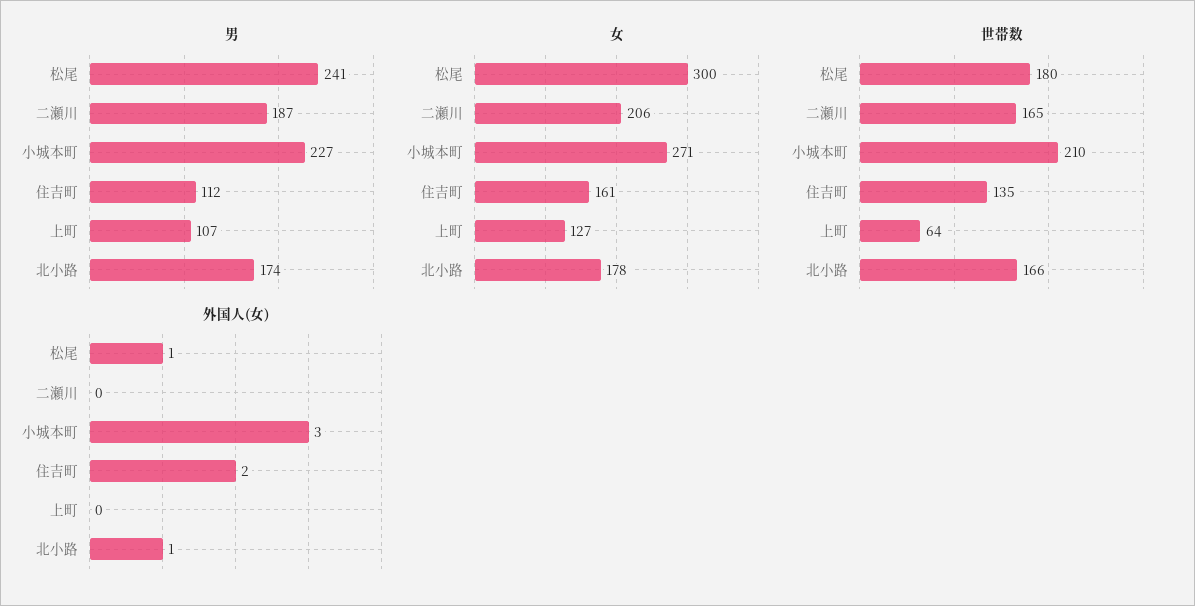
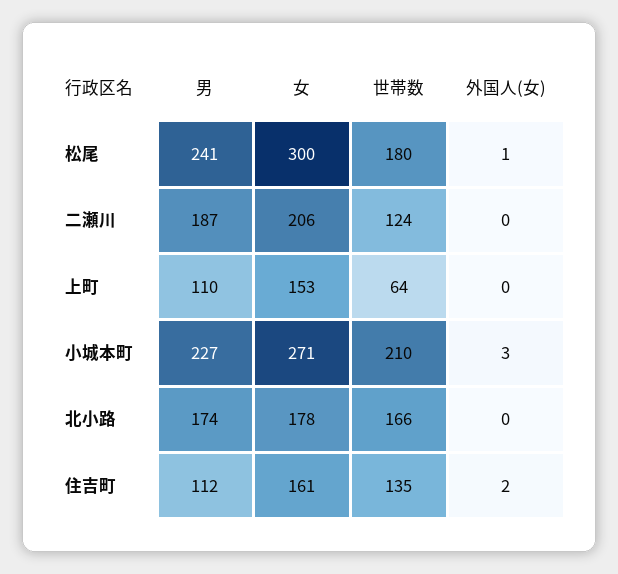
  {
    "男": {
      "松尾": 241,
      "二瀬川": 187,
      "小城本町": 227,
      "住吉町": 112,
-     "上町": 107,
+     "上町": 110,
      "北小路": 174
    },
    "女": {
      "松尾": 300,
      "二瀬川": 206,
      "小城本町": 271,
      "住吉町": 161,
-     "上町": 127,
+     "上町": 153,
      "北小路": 178
    },
    "世帯数": {
      "松尾": 180,
-     "二瀬川": 165,
+     "二瀬川": 124,
      "小城本町": 210,
      "住吉町": 135,
      "上町": 64,
      "北小路": 166
    },
    "外国人(女)": {
      "松尾": 1,
      "二瀬川": 0,
      "小城本町": 3,
      "住吉町": 2,
      "上町": 0,
-     "北小路": 1
+     "北小路": 0
    }
  }

